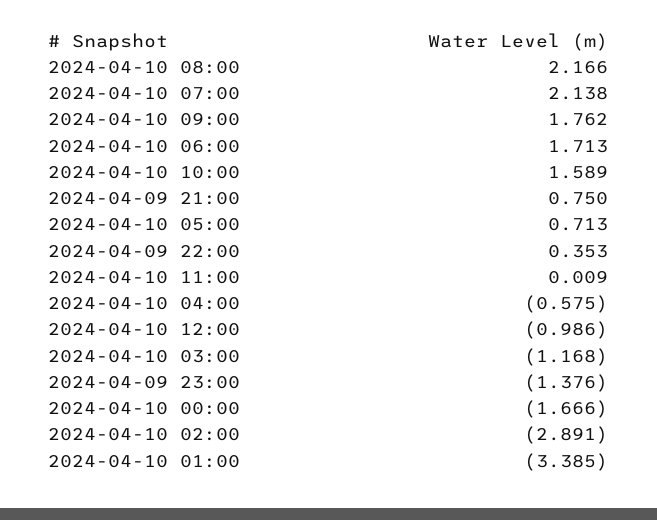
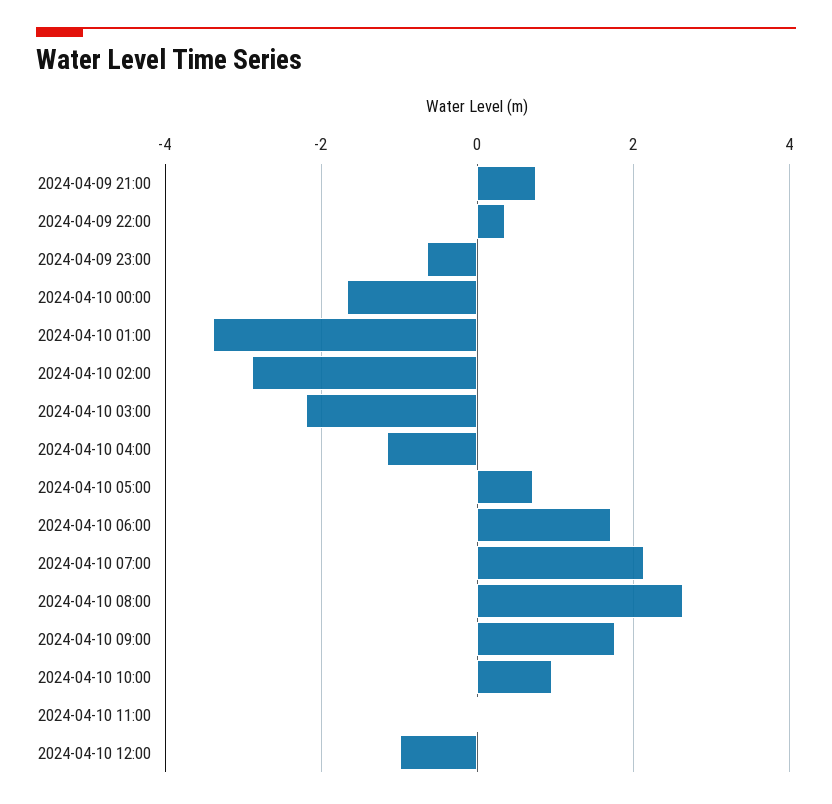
  {
-   "2024-04-10 08:00": 2.166,
+   "2024-04-10 08:00": 2.6,
    "2024-04-10 07:00": 2.138,
    "2024-04-10 09:00": 1.762,
    "2024-04-10 06:00": 1.713,
-   "2024-04-10 10:00": 1.589,
+   "2024-04-10 10:00": 1,
    "2024-04-09 21:00": 0.75,
    "2024-04-10 05:00": 0.713,
    "2024-04-09 22:00": 0.353,
    "2024-04-10 11:00": 0.009,
-   "2024-04-10 04:00": -0.575,
+   "2024-04-10 04:00": -1.2,
    "2024-04-10 12:00": -0.986,
-   "2024-04-10 03:00": -1.168,
+   "2024-04-10 03:00": -2.2,
-   "2024-04-09 23:00": -1.376,
+   "2024-04-09 23:00": -0.6,
    "2024-04-10 00:00": -1.666,
    "2024-04-10 02:00": -2.891,
    "2024-04-10 01:00": -3.385
  }

